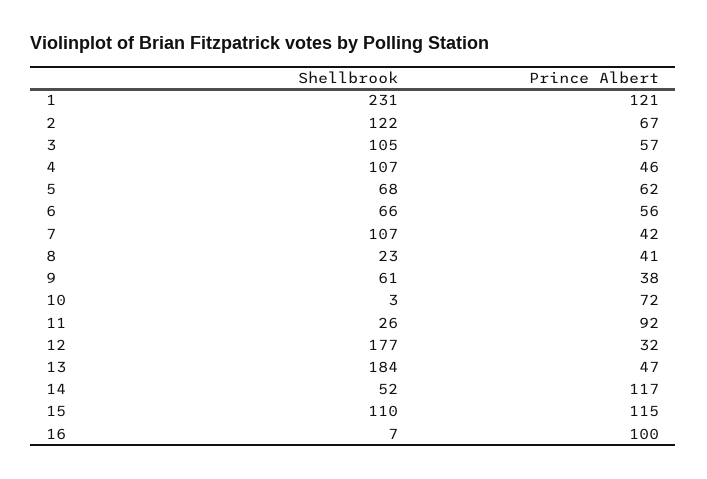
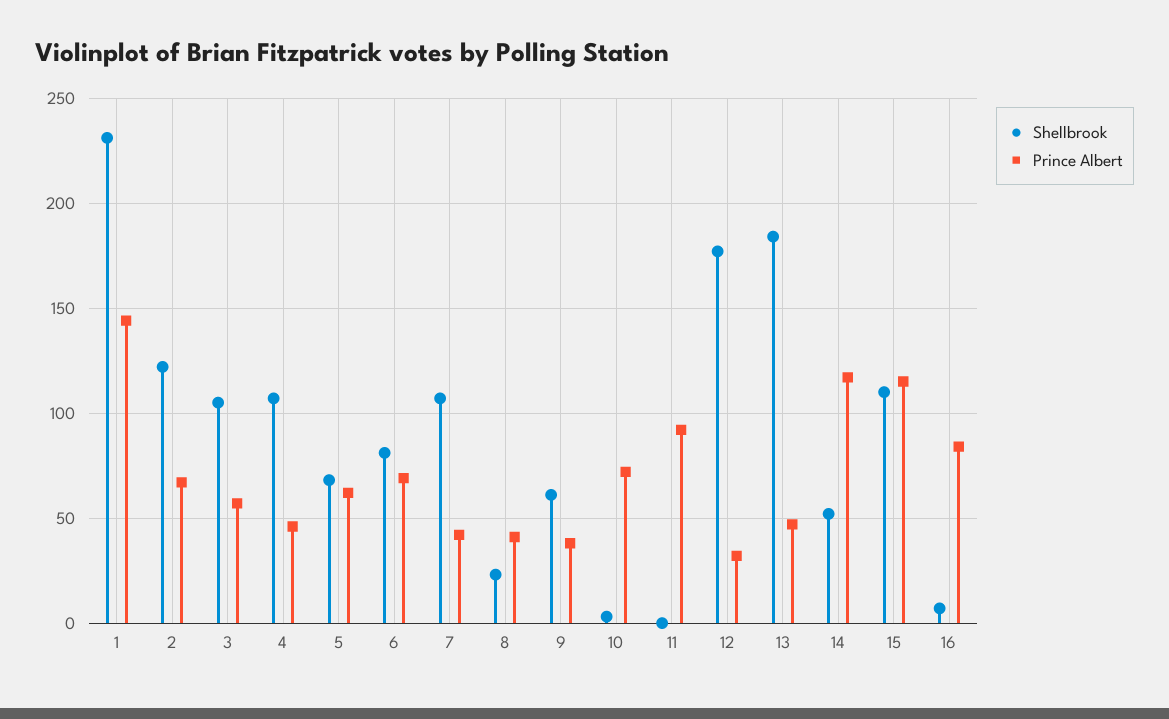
  {
    "Shellbrook": {
      "1": 231,
      "2": 122,
      "3": 105,
      "4": 107,
      "5": 68,
-     "6": 66,
+     "6": 80,
      "7": 107,
      "8": 23,
      "9": 61,
      "10": 3,
-     "11": 26,
+     "11": 0,
      "12": 177,
      "13": 184,
      "14": 52,
      "15": 110,
      "16": 7
    },
    "Prince Albert": {
-     "1": 121,
+     "1": 145,
      "2": 67,
      "3": 57,
      "4": 46,
      "5": 62,
-     "6": 56,
+     "6": 70,
      "7": 42,
      "8": 41,
      "9": 38,
      "10": 72,
      "11": 92,
      "12": 32,
      "13": 47,
      "14": 117,
      "15": 115,
-     "16": 100
+     "16": 85
    }
  }

